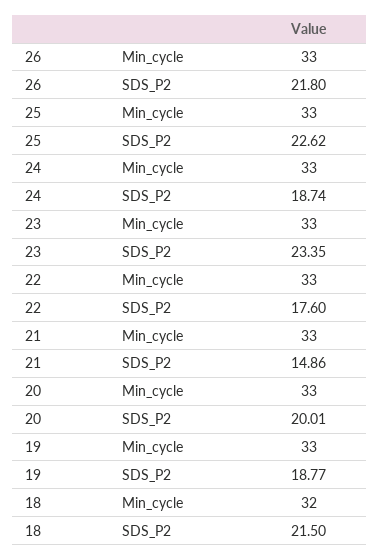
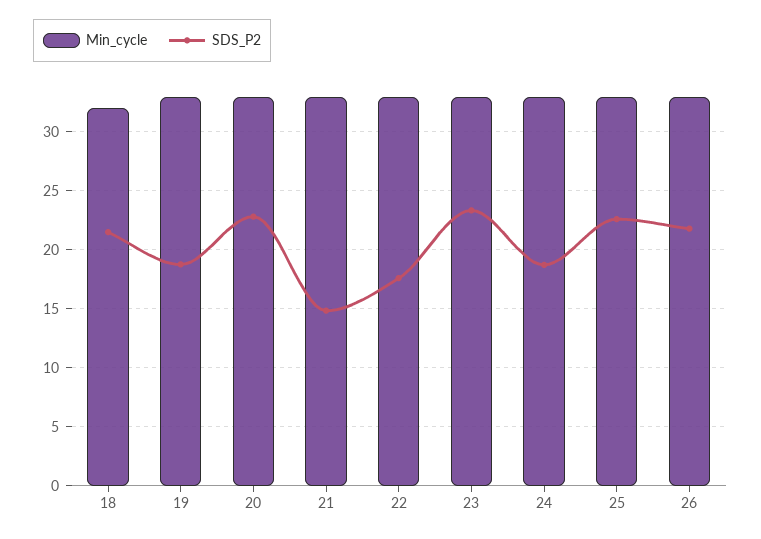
  {
    "Min_cycle": {
      "26": 33,
      "25": 33,
      "24": 33,
      "23": 33,
      "22": 33,
      "21": 33,
      "20": 33,
      "19": 33,
      "18": 32
    },
    "SDS_P2": {
      "26": 21.8,
      "25": 22.62,
      "24": 18.74,
      "23": 23.35,
      "22": 17.6,
      "21": 14.86,
-     "20": 20.01,
+     "20": 23,
      "19": 18.77,
      "18": 21.5
    }
  }

